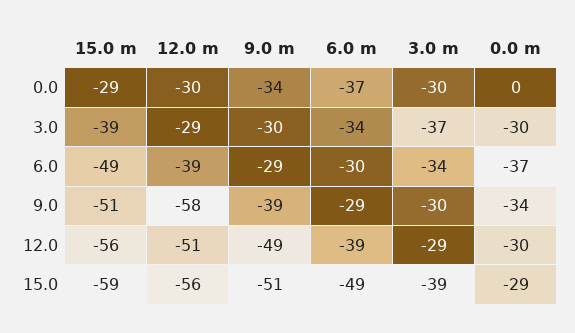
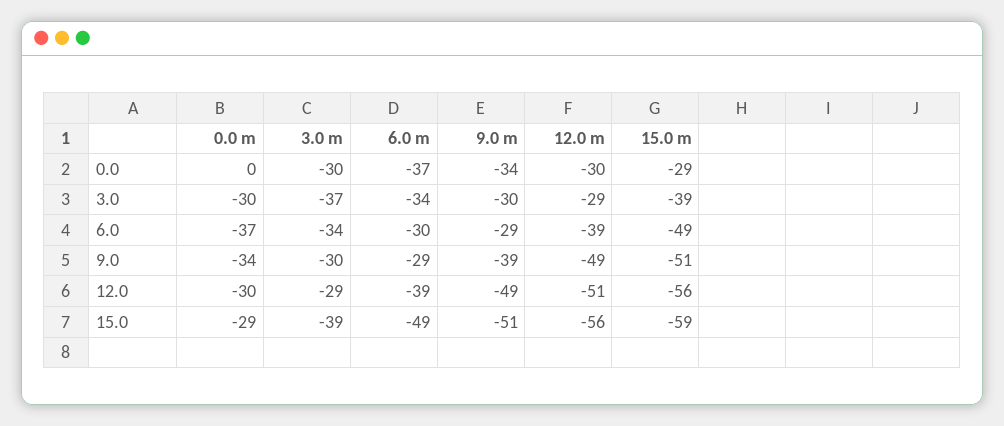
  {
    "15.0 m": {
      "0.0": -29,
      "3.0": -39,
      "6.0": -49,
      "9.0": -51,
      "12.0": -56,
      "15.0": -59
    },
    "12.0 m": {
      "0.0": -30,
      "3.0": -29,
      "6.0": -39,
-     "9.0": -58,
+     "9.0": -49,
      "12.0": -51,
      "15.0": -56
    },
    "9.0 m": {
      "0.0": -34,
      "3.0": -30,
      "6.0": -29,
      "9.0": -39,
      "12.0": -49,
      "15.0": -51
    },
    "6.0 m": {
      "0.0": -37,
      "3.0": -34,
      "6.0": -30,
      "9.0": -29,
      "12.0": -39,
      "15.0": -49
    },
    "3.0 m": {
      "0.0": -30,
      "3.0": -37,
      "6.0": -34,
      "9.0": -30,
      "12.0": -29,
      "15.0": -39
    },
    "0.0 m": {
      "0.0": 0,
      "3.0": -30,
      "6.0": -37,
      "9.0": -34,
      "12.0": -30,
      "15.0": -29
    }
  }

